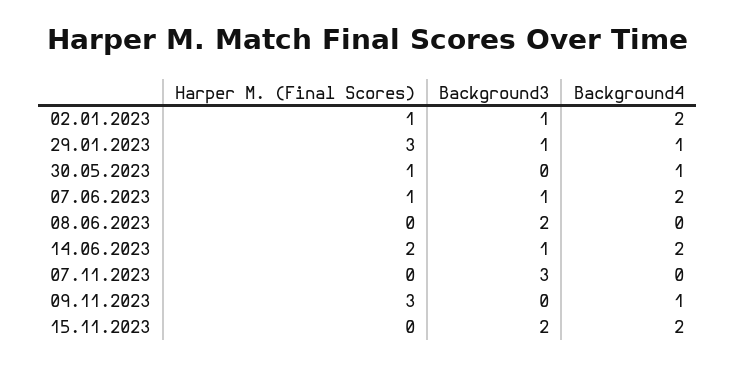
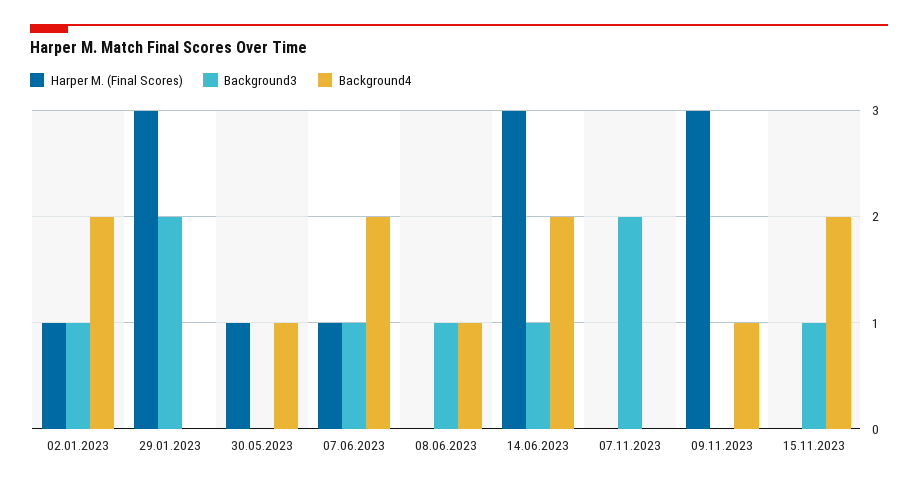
  {
    "Harper M. (Final Scores)": {
      "02.01.2023": 1,
      "29.01.2023": 3,
      "30.05.2023": 1,
      "07.06.2023": 1,
      "08.06.2023": 0,
-     "14.06.2023": 2,
+     "14.06.2023": 3,
      "07.11.2023": 0,
      "09.11.2023": 3,
      "15.11.2023": 0
    },
    "Background3": {
      "02.01.2023": 1,
-     "29.01.2023": 1,
+     "29.01.2023": 2,
      "30.05.2023": 0,
      "07.06.2023": 1,
-     "08.06.2023": 2,
+     "08.06.2023": 1,
      "14.06.2023": 1,
-     "07.11.2023": 3,
+     "07.11.2023": 2,
      "09.11.2023": 0,
-     "15.11.2023": 2
+     "15.11.2023": 1
    },
    "Background4": {
      "02.01.2023": 2,
-     "29.01.2023": 1,
+     "29.01.2023": 0,
      "30.05.2023": 1,
      "07.06.2023": 2,
-     "08.06.2023": 0,
+     "08.06.2023": 1,
      "14.06.2023": 2,
      "07.11.2023": 0,
      "09.11.2023": 1,
      "15.11.2023": 2
    }
  }

